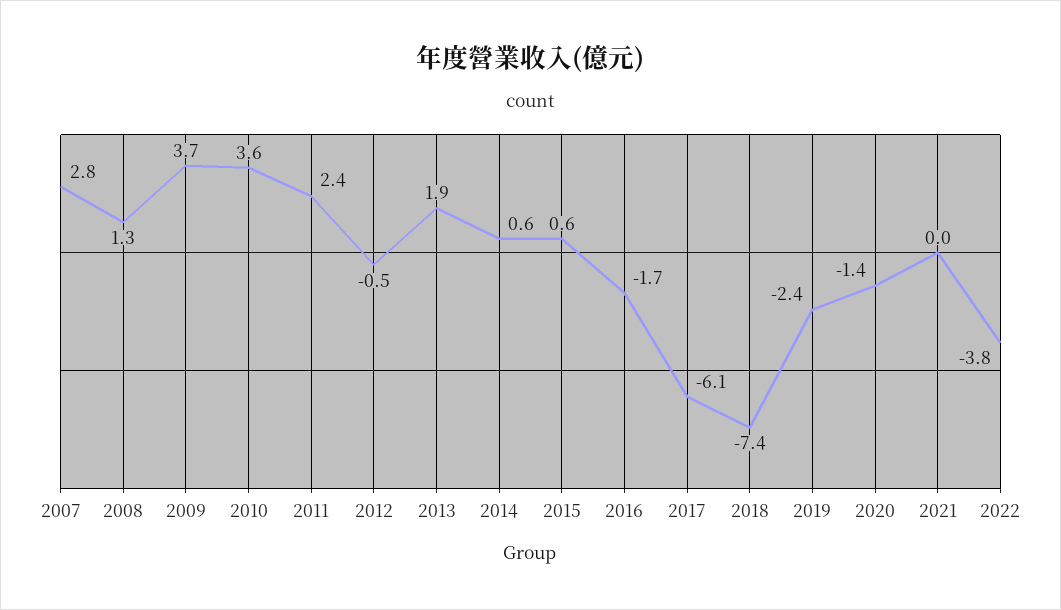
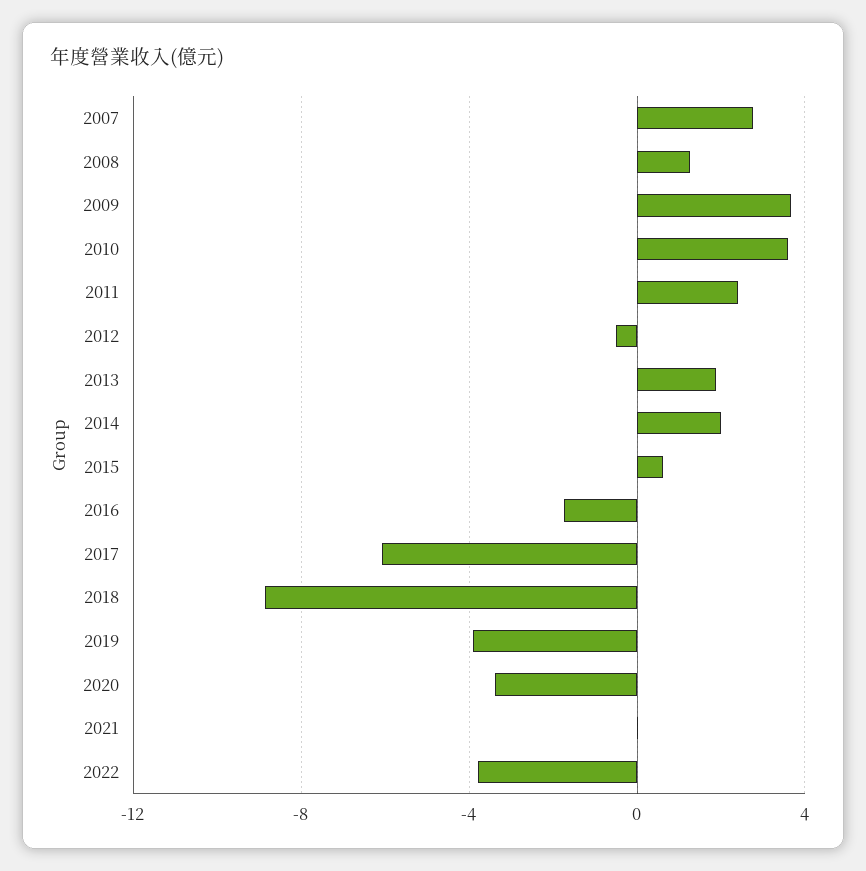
  {
    "2007": 2.8,
    "2008": 1.3,
    "2009": 3.7,
    "2010": 3.6,
    "2011": 2.4,
    "2012": -0.5,
    "2013": 1.9,
-   "2014": 0.6,
+   "2014": 2,
    "2015": 0.6,
    "2016": -1.7,
    "2017": -6.1,
-   "2018": -7.4,
+   "2018": -9,
-   "2019": -2.4,
+   "2019": -4,
-   "2020": -1.4,
+   "2020": -3.5,
    "2021": 0,
    "2022": -3.8
  }

